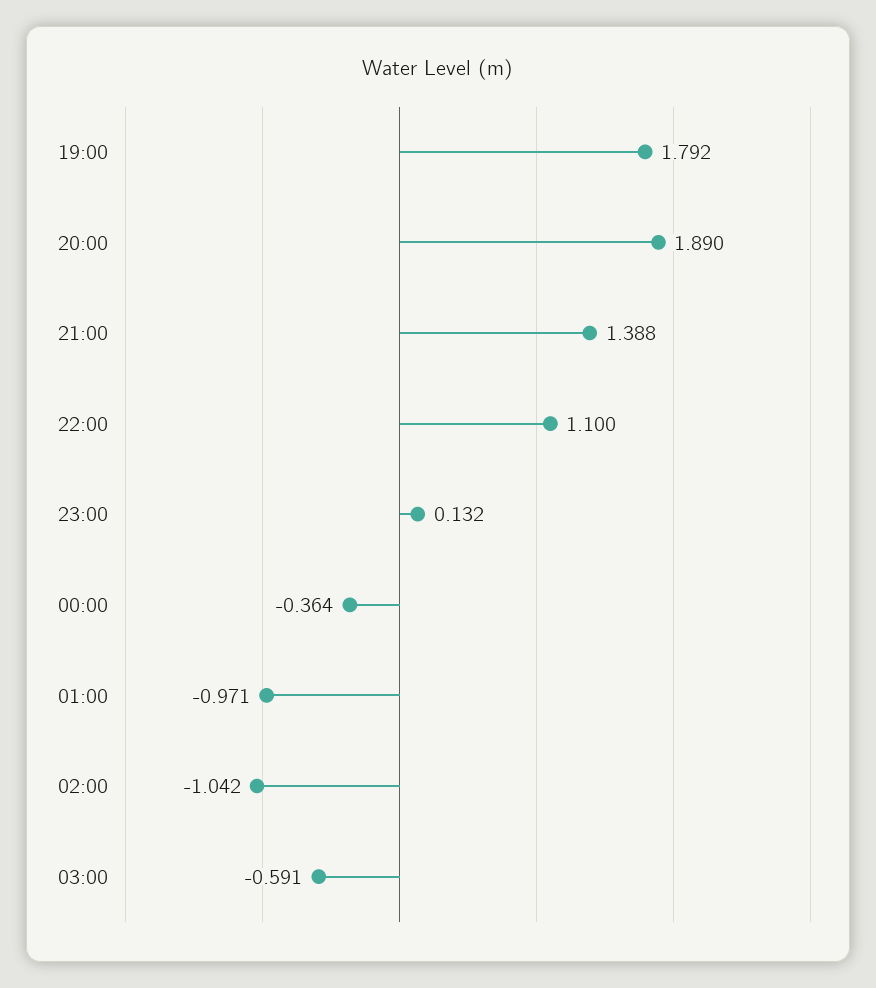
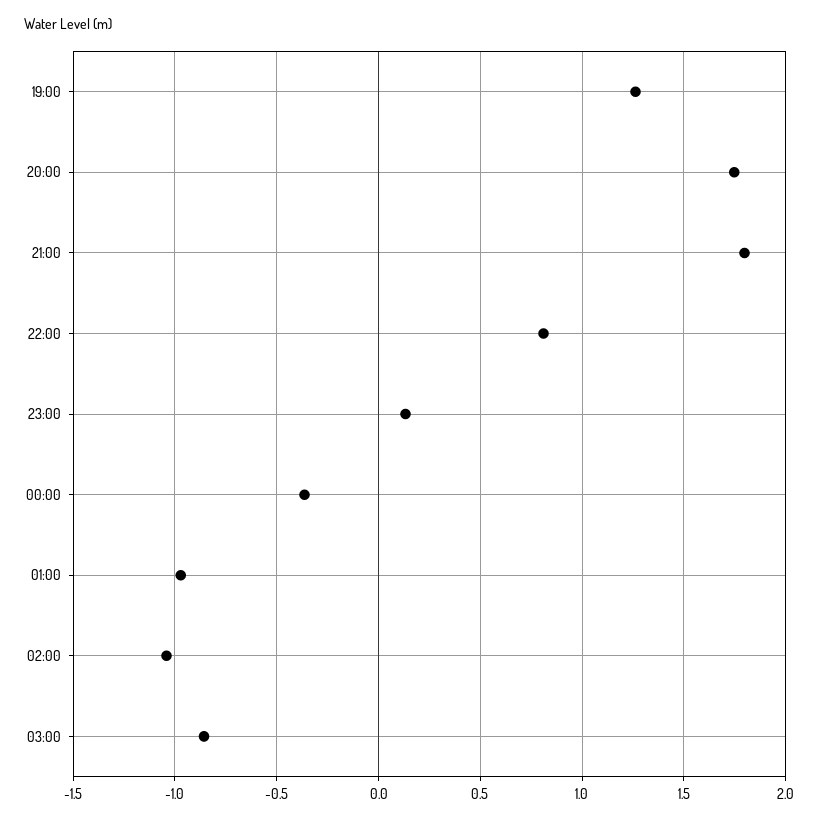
  {
-   "19:00": 1.792,
+   "19:00": 1.25,
-   "20:00": 1.89,
+   "20:00": 1.75,
-   "21:00": 1.388,
+   "21:00": 1.8,
-   "22:00": 1.1,
+   "22:00": 0.8,
    "23:00": 0.132,
    "00:00": -0.364,
    "01:00": -0.971,
    "02:00": -1.042,
-   "03:00": -0.591
+   "03:00": -0.85
  }

